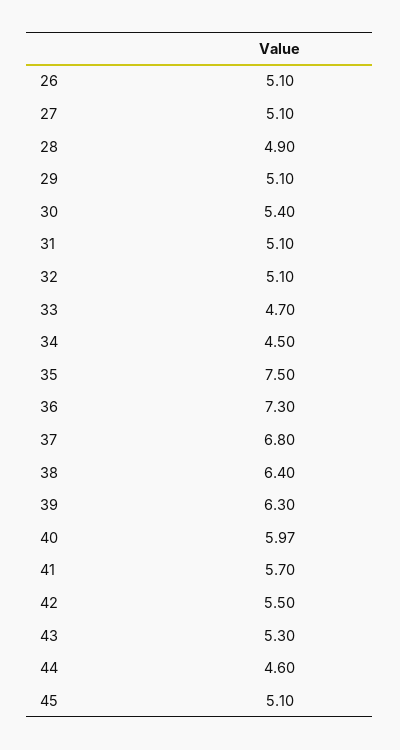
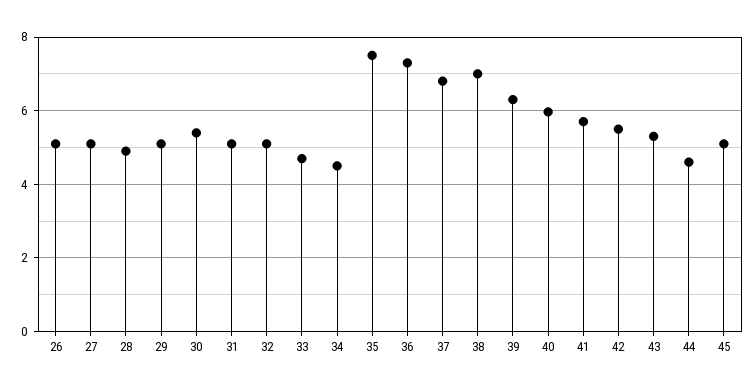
  {
    "26": 5.1,
    "27": 5.1,
    "28": 4.9,
    "29": 5.1,
    "30": 5.4,
    "31": 5.1,
    "32": 5.1,
    "33": 4.7,
    "34": 4.5,
    "35": 7.5,
    "36": 7.3,
    "37": 6.8,
-   "38": 6.4,
+   "38": 7,
    "39": 6.3,
    "40": 5.97,
    "41": 5.7,
    "42": 5.5,
    "43": 5.3,
    "44": 4.6,
    "45": 5.1
  }

